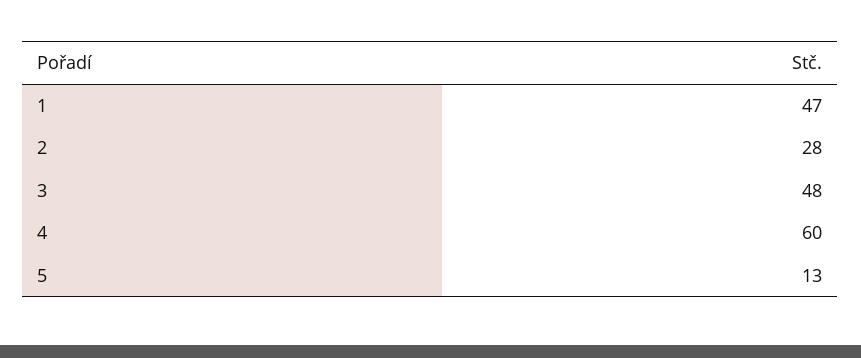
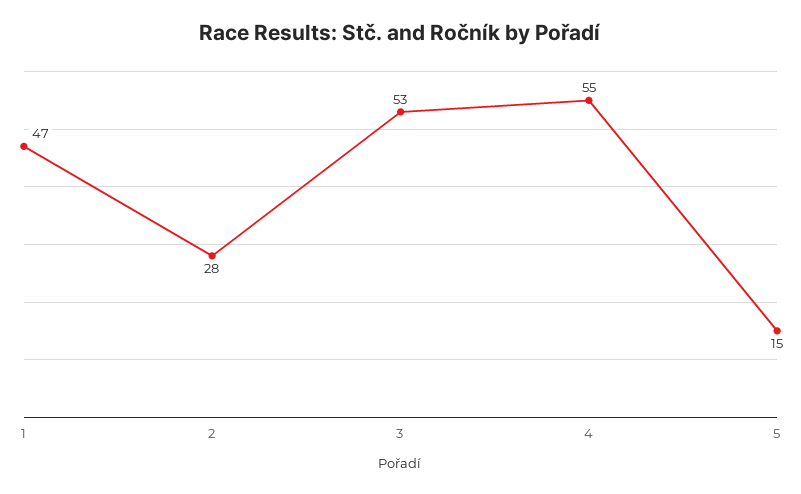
  {
    "1": 47,
    "2": 28,
-   "3": 48,
+   "3": 53,
-   "4": 60,
+   "4": 55,
-   "5": 13
+   "5": 15
  }

